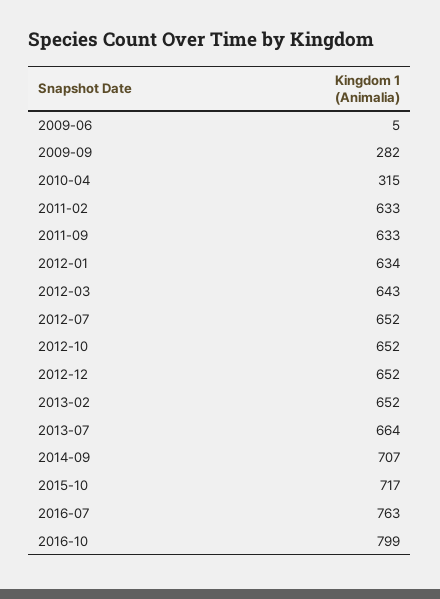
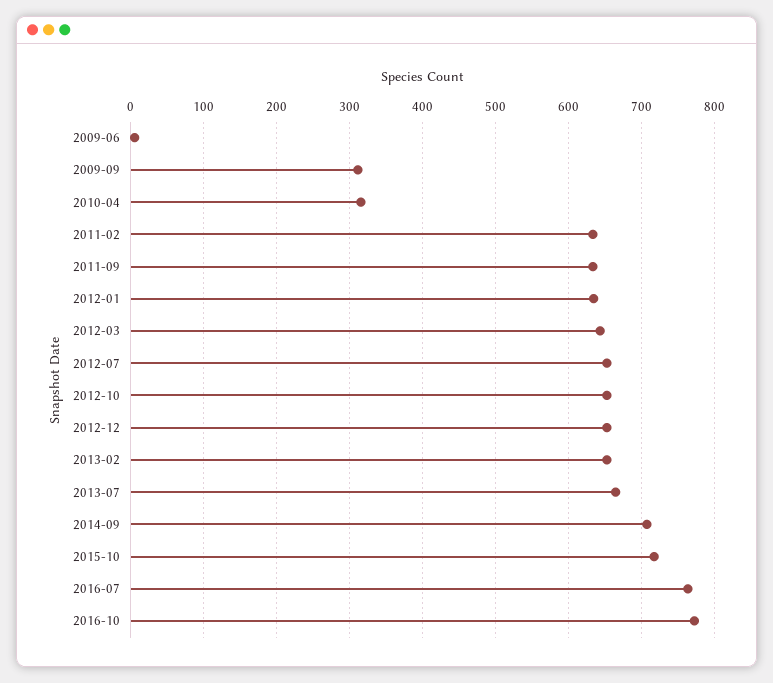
  {
    "2009-06": 5,
-   "2009-09": 282,
+   "2009-09": 310,
    "2010-04": 315,
    "2011-02": 633,
    "2011-09": 633,
    "2012-01": 634,
    "2012-03": 643,
    "2012-07": 652,
    "2012-10": 652,
    "2012-12": 652,
    "2013-02": 652,
    "2013-07": 664,
    "2014-09": 707,
    "2015-10": 717,
    "2016-07": 763,
-   "2016-10": 799
+   "2016-10": 770
  }

